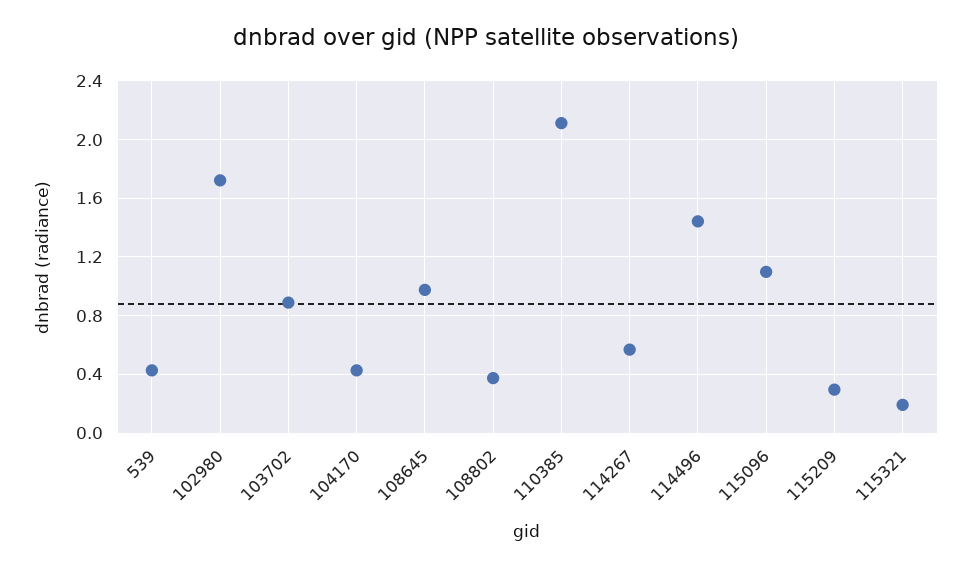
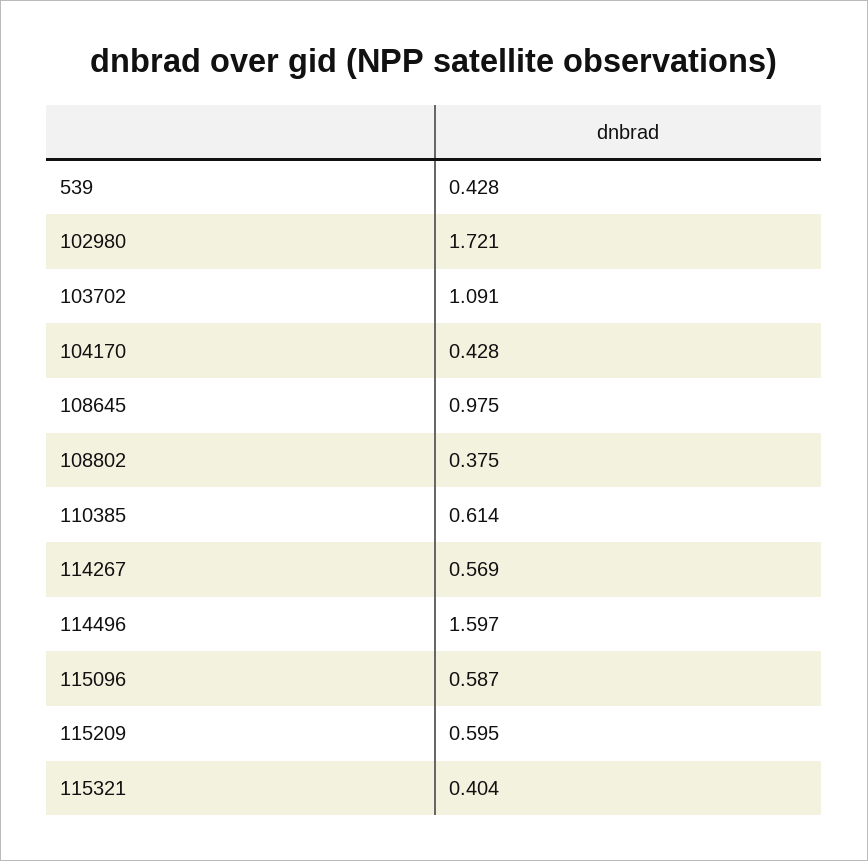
  {
    "539": 0.428,
    "102980": 1.721,
-   "103702": 0.9,
+   "103702": 1.091,
    "104170": 0.428,
    "108645": 0.975,
    "108802": 0.375,
-   "110385": 2.1,
+   "110385": 0.614,
    "114267": 0.569,
-   "114496": 1.45,
+   "114496": 1.597,
-   "115096": 1.1,
+   "115096": 0.587,
-   "115209": 0.3,
+   "115209": 0.595,
-   "115321": 0.2
+   "115321": 0.404
  }

